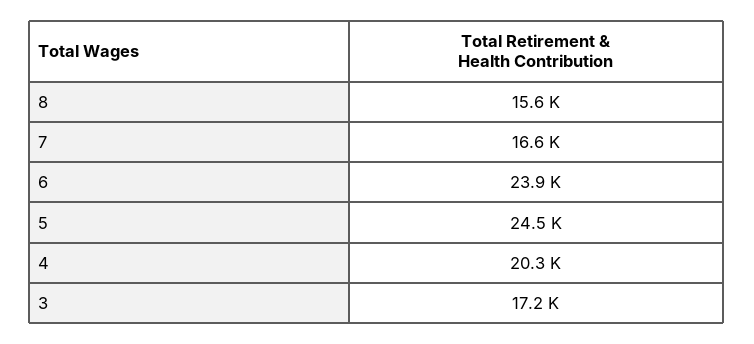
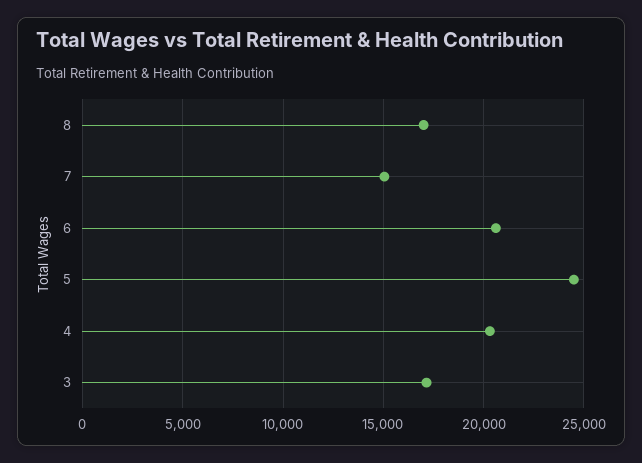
  {
-   "8": 15600,
+   "8": 17000,
-   "7": 16600,
+   "7": 15000,
-   "6": 23900,
+   "6": 20500,
    "5": 24500,
    "4": 20300,
    "3": 17200
  }

